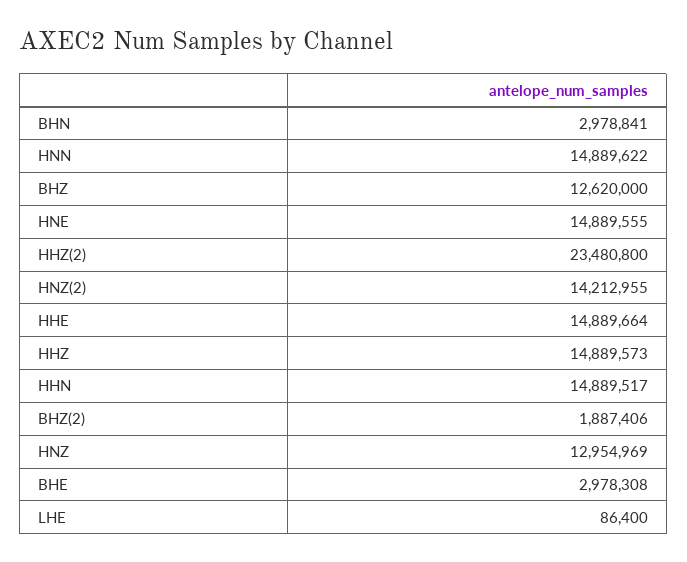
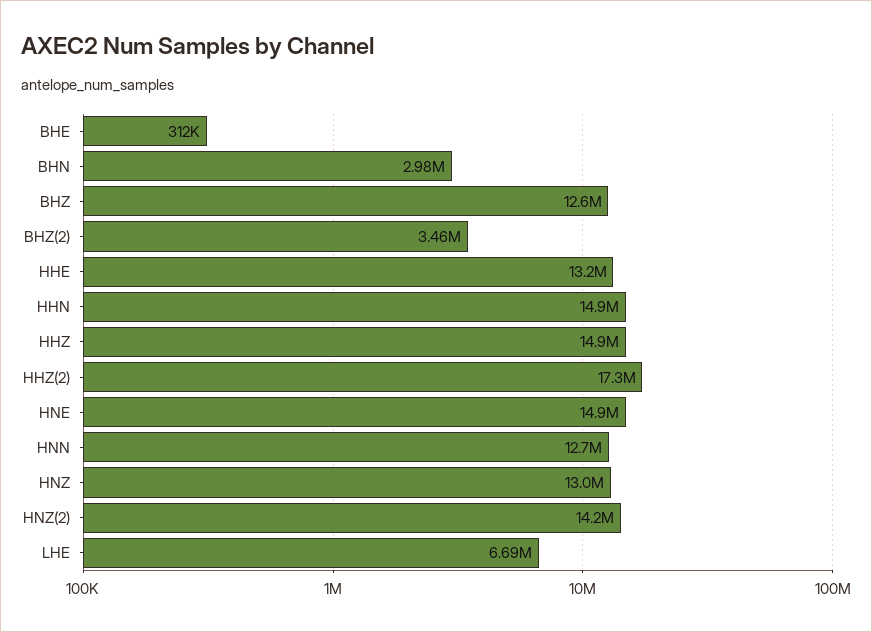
  {
    "BHN": 2978841,
-   "HNN": 14889622,
+   "HNN": 12700000,
    "BHZ": 12620000,
    "HNE": 14889555,
-   "HHZ(2)": 23480800,
+   "HHZ(2)": 17300000,
    "HNZ(2)": 14212955,
-   "HHE": 14889664,
+   "HHE": 13200000,
    "HHZ": 14889573,
    "HHN": 14889517,
-   "BHZ(2)": 1887406,
+   "BHZ(2)": 3460000,
    "HNZ": 12954969,
-   "BHE": 2978308,
+   "BHE": 312000,
-   "LHE": 86400
+   "LHE": 6690000
  }

